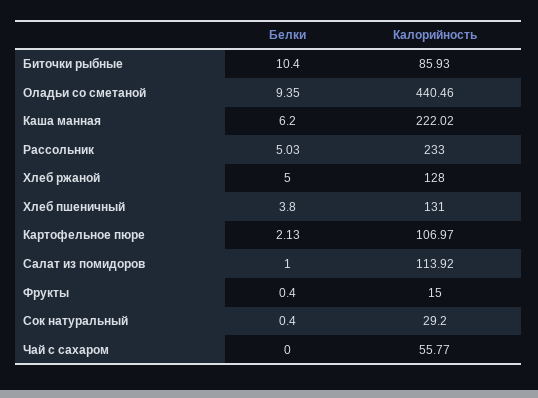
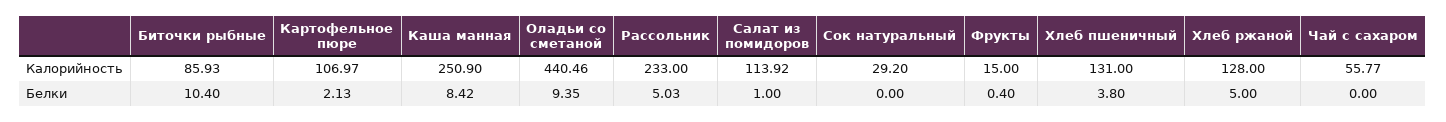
  {
    "Белки": {
      "Биточки рыбные": 10.4,
      "Оладьи со сметаной": 9.35,
-     "Каша манная": 6.2,
+     "Каша манная": 8.42,
      "Рассольник": 5.03,
      "Хлеб ржаной": 5,
      "Хлеб пшеничный": 3.8,
      "Картофельное пюре": 2.13,
      "Салат из помидоров": 1,
      "Фрукты": 0.4,
-     "Сок натуральный": 0.4,
+     "Сок натуральный": 0,
      "Чай с сахаром": 0
    },
    "Калорийность": {
      "Биточки рыбные": 85.93,
      "Оладьи со сметаной": 440.46,
-     "Каша манная": 222.02,
+     "Каша манная": 250.9,
      "Рассольник": 233,
      "Хлеб ржаной": 128,
      "Хлеб пшеничный": 131,
      "Картофельное пюре": 106.97,
      "Салат из помидоров": 113.92,
      "Фрукты": 15,
      "Сок натуральный": 29.2,
      "Чай с сахаром": 55.77
    }
  }

